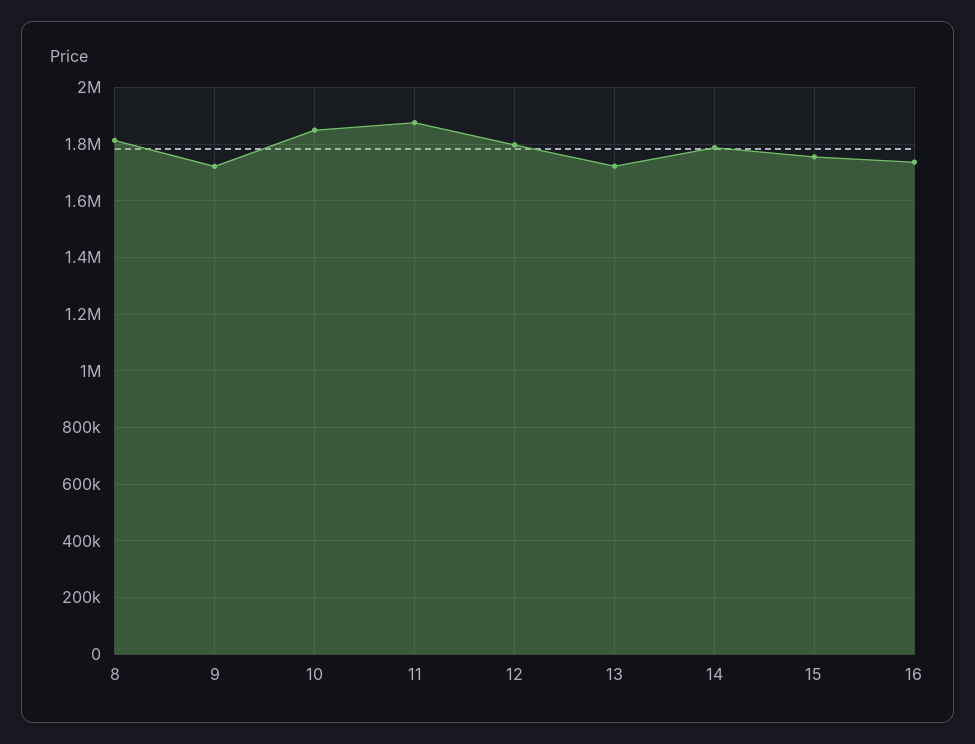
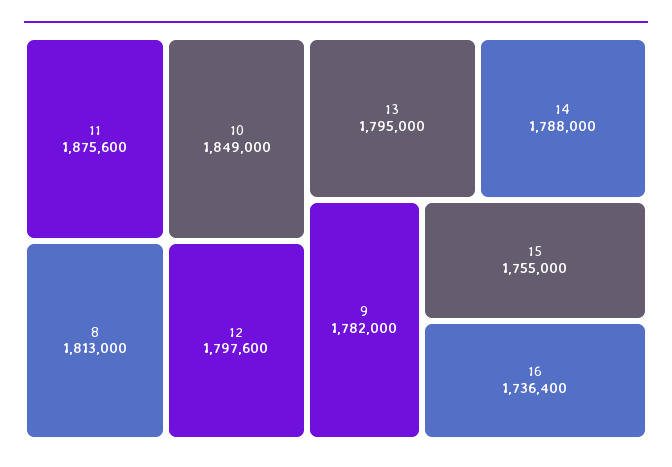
  {
    "8": 1813000,
-   "9": 1725000,
+   "9": 1782000,
    "10": 1849000,
    "11": 1875600,
    "12": 1797600,
-   "13": 1725000,
+   "13": 1795000,
    "14": 1788000,
    "15": 1755000,
    "16": 1736400
  }

